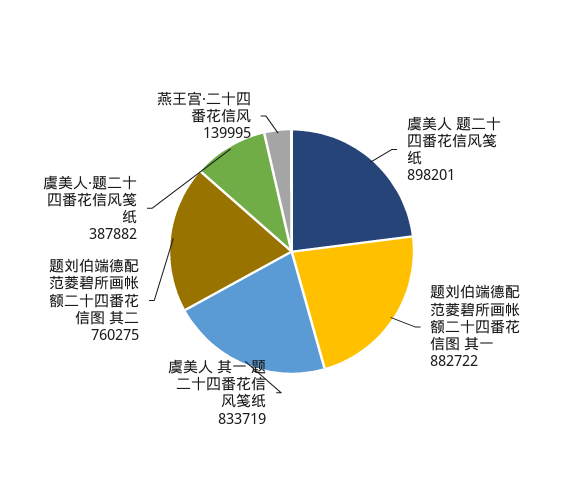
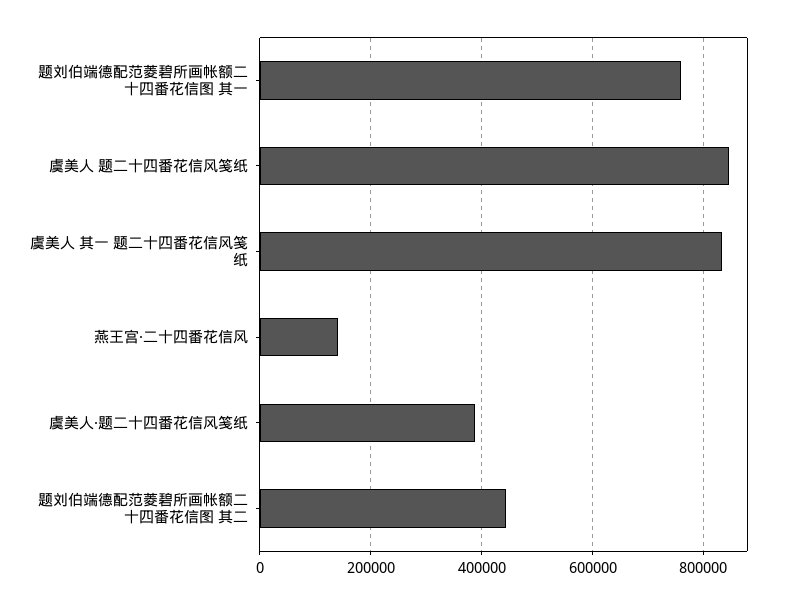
  {
-   "虞美人 题二十四番花信风笺纸": 898201,
+   "虞美人 题二十四番花信风笺纸": 840000,
-   "题刘伯端德配范菱碧所画帐额二十四番花信图 其一": 882722,
+   "题刘伯端德配范菱碧所画帐额二十四番花信图 其一": 760000,
    "虞美人 其一 题二十四番花信风笺纸": 833719,
-   "题刘伯端德配范菱碧所画帐额二十四番花信图 其二": 760275,
+   "题刘伯端德配范菱碧所画帐额二十四番花信图 其二": 440000,
    "虞美人·题二十四番花信风笺纸": 387882,
    "燕王宫·二十四番花信风": 139995
  }

